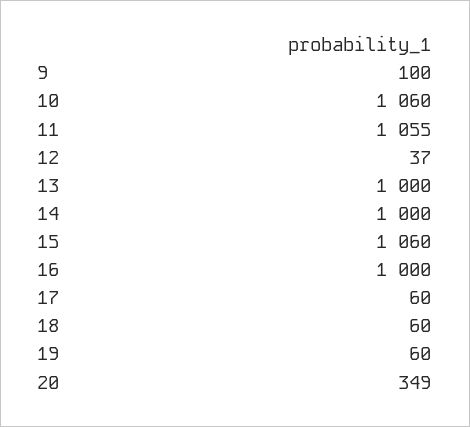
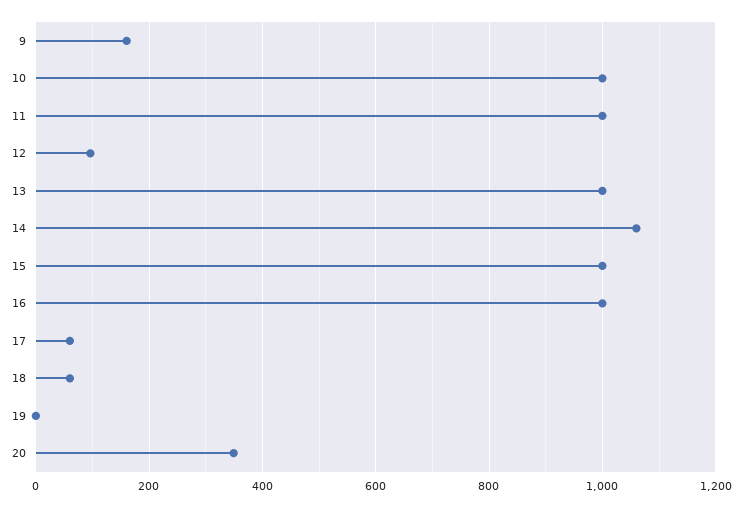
  {
-   "9": 100,
+   "9": 160,
-   "10": 1060,
+   "10": 1000,
-   "11": 1055,
+   "11": 1000,
-   "12": 37,
+   "12": 100,
    "13": 1000,
-   "14": 1000,
+   "14": 1060,
-   "15": 1060,
+   "15": 1000,
    "16": 1000,
    "17": 60,
    "18": 60,
-   "19": 60,
+   "19": 0,
    "20": 349
  }

